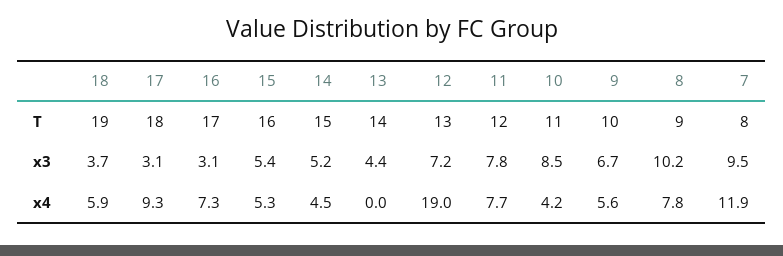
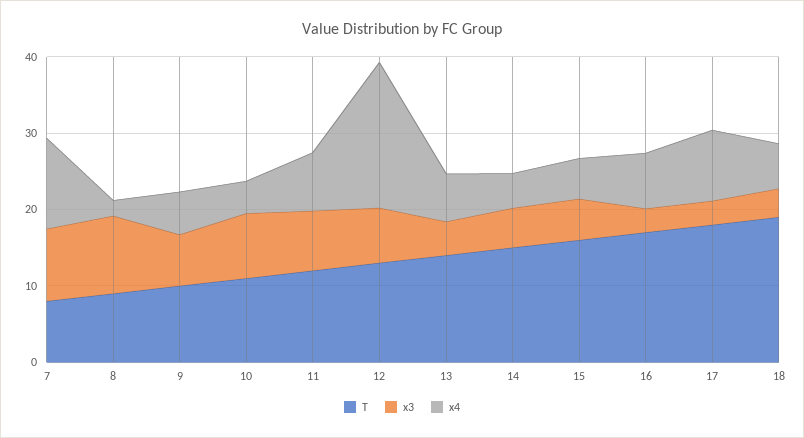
  {
    "T": {
      "18": 19,
      "17": 18,
      "16": 17,
      "15": 16,
      "14": 15,
      "13": 14,
      "12": 13,
      "11": 12,
      "10": 11,
      "9": 10,
      "8": 9,
      "7": 8
    },
    "x3": {
      "18": 3.7,
      "17": 3.1,
      "16": 3.1,
      "15": 5.4,
      "14": 5.2,
      "13": 4.4,
      "12": 7.2,
      "11": 7.8,
      "10": 8.5,
      "9": 6.7,
      "8": 10.2,
      "7": 9.5
    },
    "x4": {
      "18": 5.9,
      "17": 9.3,
      "16": 7.3,
      "15": 5.3,
      "14": 4.5,
-     "13": 0,
+     "13": 6,
      "12": 19,
      "11": 7.7,
      "10": 4.2,
      "9": 5.6,
-     "8": 7.8,
+     "8": 2,
      "7": 11.9
    }
  }

